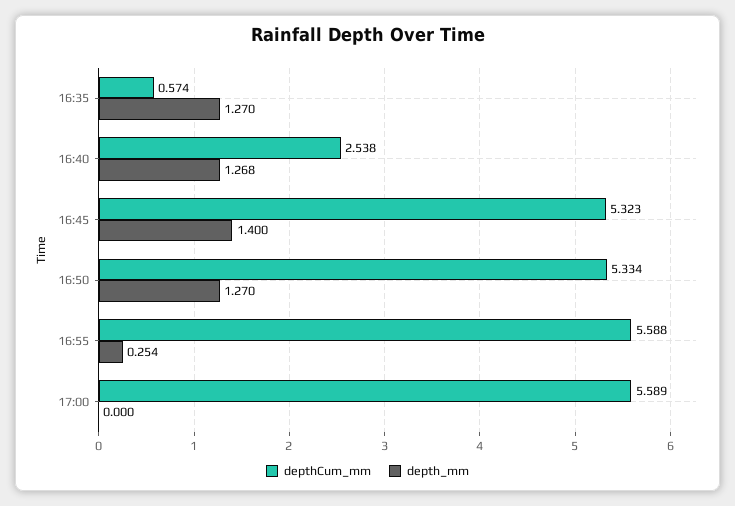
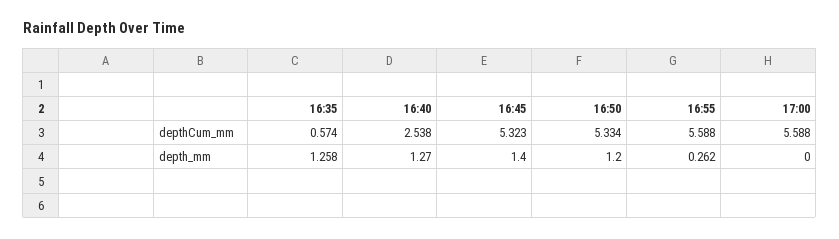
  {
    "depthCum_mm": {
      "16:35": 0.574,
      "16:40": 2.538,
      "16:45": 5.323,
      "16:50": 5.334,
      "16:55": 5.588,
-     "17:00": 5.589
+     "17:00": 5.588
    },
    "depth_mm": {
-     "16:35": 1.27,
+     "16:35": 1.258,
-     "16:40": 1.268,
+     "16:40": 1.27,
      "16:45": 1.4,
-     "16:50": 1.27,
+     "16:50": 1.2,
-     "16:55": 0.254,
+     "16:55": 0.262,
      "17:00": 0
    }
  }

